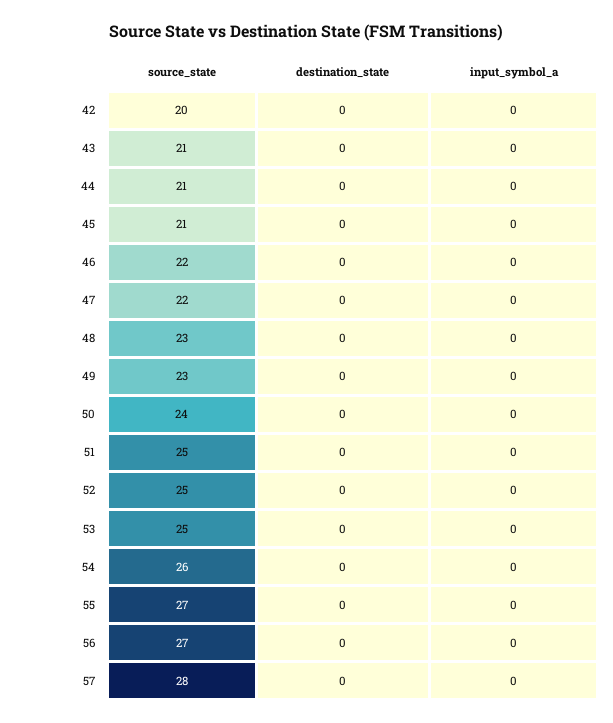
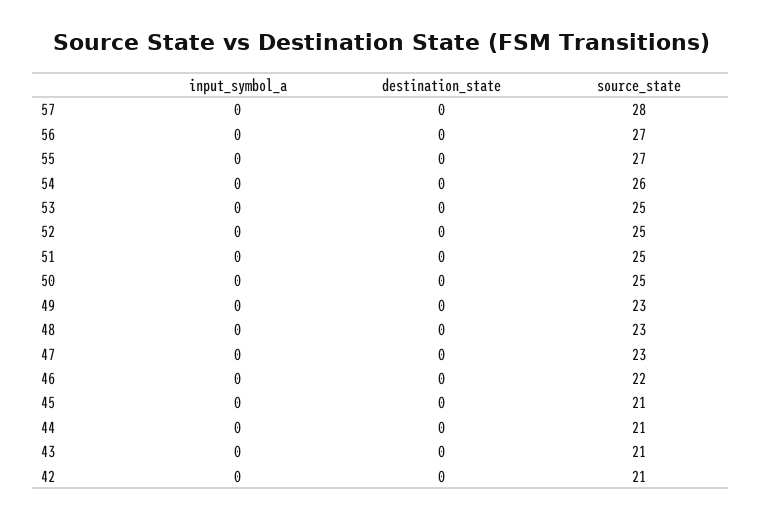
  {
    "source_state": {
-     "42": 20,
+     "42": 21,
      "43": 21,
      "44": 21,
      "45": 21,
      "46": 22,
-     "47": 22,
+     "47": 23,
      "48": 23,
      "49": 23,
-     "50": 24,
+     "50": 25,
      "51": 25,
      "52": 25,
      "53": 25,
      "54": 26,
      "55": 27,
      "56": 27,
      "57": 28
    },
    "destination_state": {
      "42": 0,
      "43": 0,
      "44": 0,
      "45": 0,
      "46": 0,
      "47": 0,
      "48": 0,
      "49": 0,
      "50": 0,
      "51": 0,
      "52": 0,
      "53": 0,
      "54": 0,
      "55": 0,
      "56": 0,
      "57": 0
    },
    "input_symbol_a": {
      "42": 0,
      "43": 0,
      "44": 0,
      "45": 0,
      "46": 0,
      "47": 0,
      "48": 0,
      "49": 0,
      "50": 0,
      "51": 0,
      "52": 0,
      "53": 0,
      "54": 0,
      "55": 0,
      "56": 0,
      "57": 0
    }
  }

